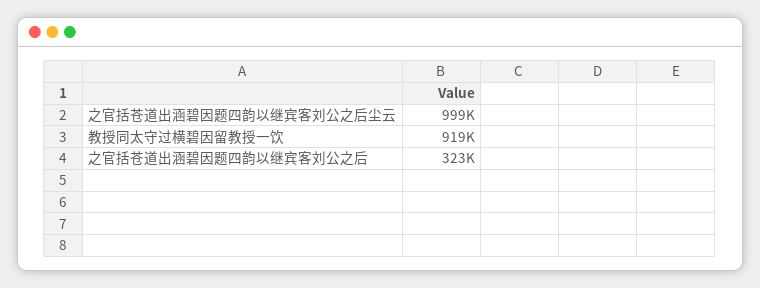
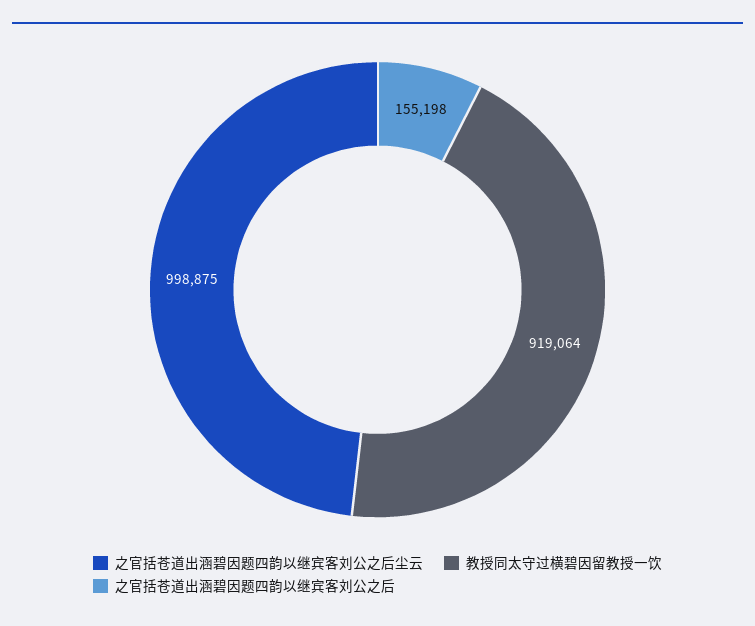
  {
    "之官括苍道出涵碧因题四韵以继宾客刘公之后尘云": 998875,
    "教授同太守过横碧因留教授一饮": 919064,
-   "之官括苍道出涵碧因题四韵以继宾客刘公之后": 323000
+   "之官括苍道出涵碧因题四韵以继宾客刘公之后": 155198
  }

